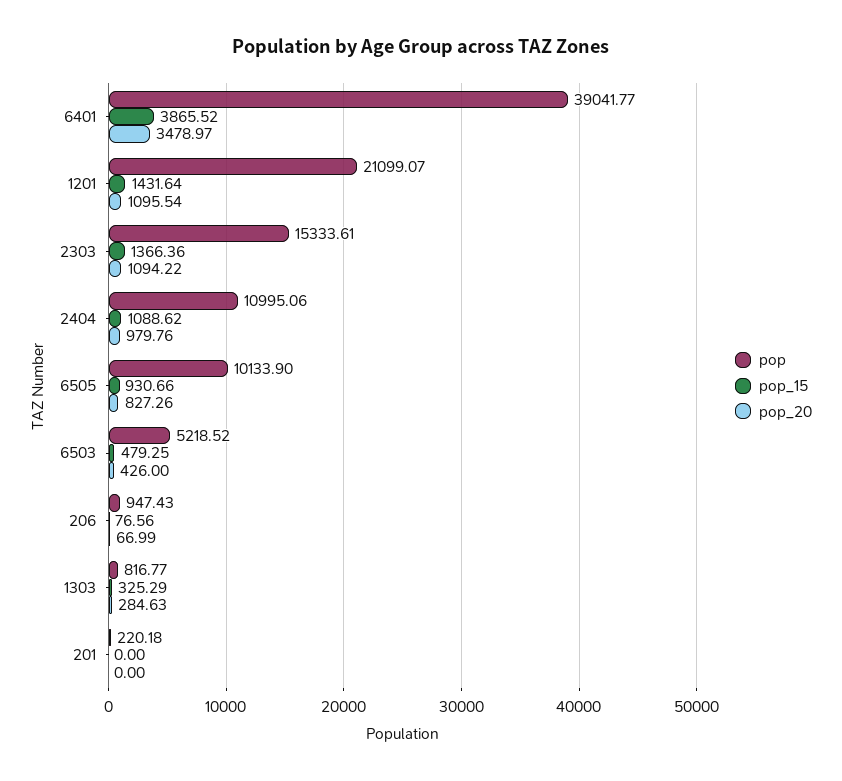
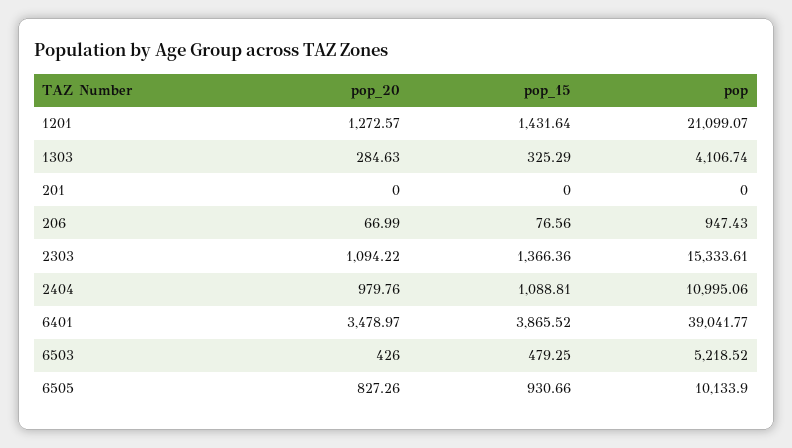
  {
    "pop": {
      "6401": 39041.77,
      "1201": 21099.07,
      "2303": 15333.61,
      "2404": 10995.06,
      "6505": 10133.9,
      "6503": 5218.52,
      "206": 947.43,
-     "1303": 816.77,
+     "1303": 4106.74,
-     "201": 220.18
+     "201": 0
    },
    "pop_15": {
      "6401": 3865.52,
      "1201": 1431.64,
      "2303": 1366.36,
-     "2404": 1088.62,
+     "2404": 1088.81,
      "6505": 930.66,
      "6503": 479.25,
      "206": 76.56,
      "1303": 325.29,
      "201": 0
    },
    "pop_20": {
      "6401": 3478.97,
-     "1201": 1095.54,
+     "1201": 1272.57,
      "2303": 1094.22,
      "2404": 979.76,
      "6505": 827.26,
      "6503": 426,
      "206": 66.99,
      "1303": 284.63,
      "201": 0
    }
  }

